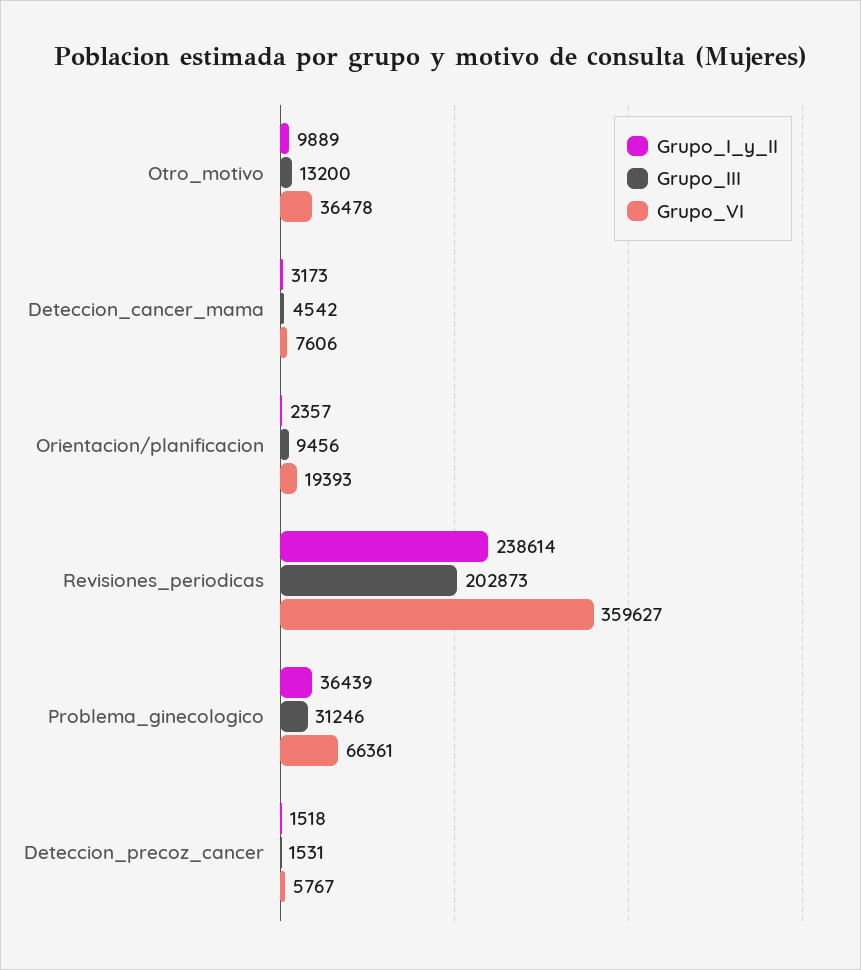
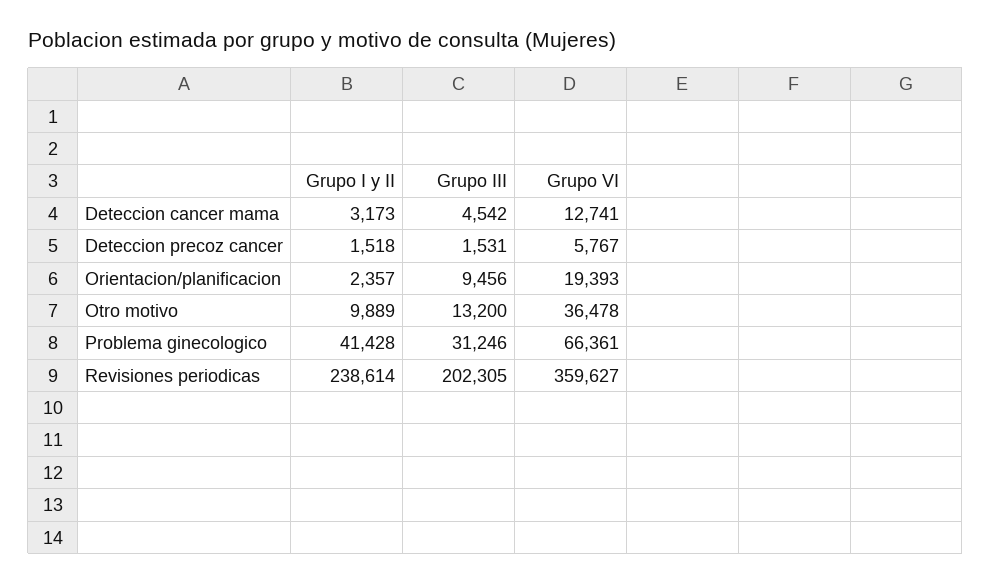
  {
    "Grupo_I_y_II": {
      "Otro_motivo": 9889,
      "Deteccion_cancer_mama": 3173,
      "Orientacion/planificacion": 2357,
      "Revisiones_periodicas": 238614,
-     "Problema_ginecologico": 36439,
+     "Problema_ginecologico": 41428,
      "Deteccion_precoz_cancer": 1518
    },
    "Grupo_III": {
      "Otro_motivo": 13200,
      "Deteccion_cancer_mama": 4542,
      "Orientacion/planificacion": 9456,
-     "Revisiones_periodicas": 202873,
+     "Revisiones_periodicas": 202305,
      "Problema_ginecologico": 31246,
      "Deteccion_precoz_cancer": 1531
    },
    "Grupo_VI": {
      "Otro_motivo": 36478,
-     "Deteccion_cancer_mama": 7606,
+     "Deteccion_cancer_mama": 12741,
      "Orientacion/planificacion": 19393,
      "Revisiones_periodicas": 359627,
      "Problema_ginecologico": 66361,
      "Deteccion_precoz_cancer": 5767
    }
  }

